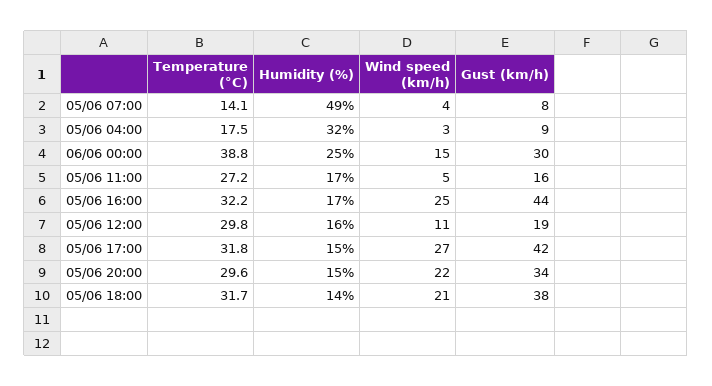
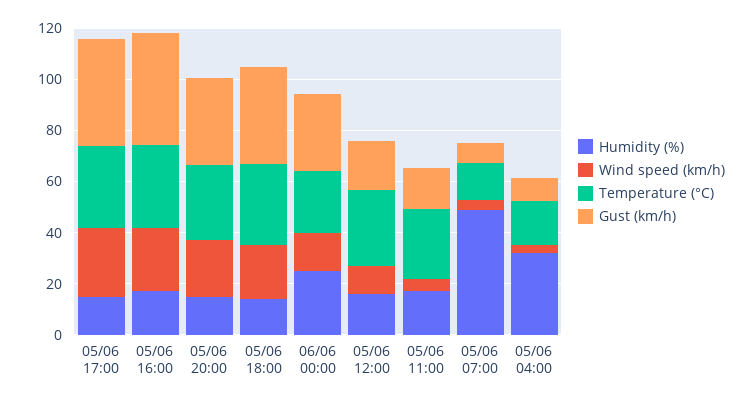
  {
    "Temperature (°C)": {
      "05/06 07:00": 14.1,
      "05/06 04:00": 17.5,
-     "06/06 00:00": 38.8,
+     "06/06 00:00": 25,
      "05/06 11:00": 27.2,
      "05/06 16:00": 32.2,
      "05/06 12:00": 29.8,
      "05/06 17:00": 31.8,
      "05/06 20:00": 29.6,
      "05/06 18:00": 31.7
    },
    "Humidity (%)": {
      "05/06 07:00": 49,
      "05/06 04:00": 32,
      "06/06 00:00": 25,
      "05/06 11:00": 17,
      "05/06 16:00": 17,
      "05/06 12:00": 16,
      "05/06 17:00": 15,
      "05/06 20:00": 15,
      "05/06 18:00": 14
    },
    "Wind speed (km/h)": {
      "05/06 07:00": 4,
      "05/06 04:00": 3,
      "06/06 00:00": 15,
      "05/06 11:00": 5,
      "05/06 16:00": 25,
      "05/06 12:00": 11,
      "05/06 17:00": 27,
      "05/06 20:00": 22,
      "05/06 18:00": 21
    },
    "Gust (km/h)": {
      "05/06 07:00": 8,
      "05/06 04:00": 9,
      "06/06 00:00": 30,
      "05/06 11:00": 16,
      "05/06 16:00": 44,
      "05/06 12:00": 19,
      "05/06 17:00": 42,
      "05/06 20:00": 34,
      "05/06 18:00": 38
    }
  }

